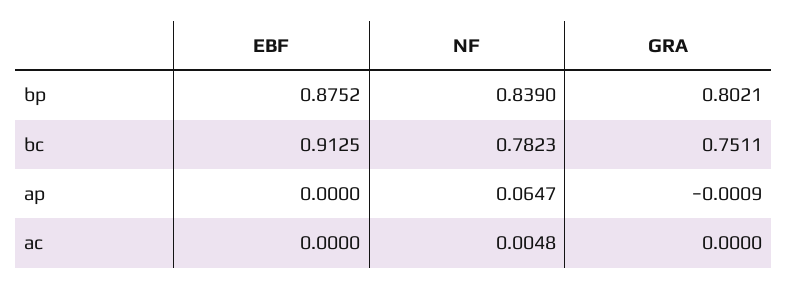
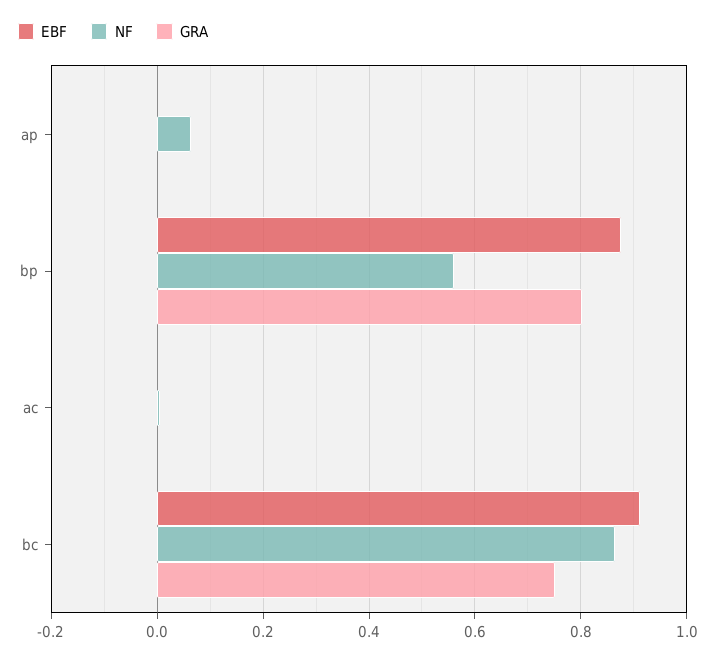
  {
    "EBF": {
      "bp": 0.8752,
      "bc": 0.9125,
      "ap": 0,
      "ac": 0
    },
    "NF": {
-     "bp": 0.839,
+     "bp": 0.56,
-     "bc": 0.7823,
+     "bc": 0.86,
      "ap": 0.0647,
      "ac": 0.0048
    },
    "GRA": {
      "bp": 0.8021,
      "bc": 0.7511,
      "ap": -0.0009,
      "ac": 0
    }
  }

